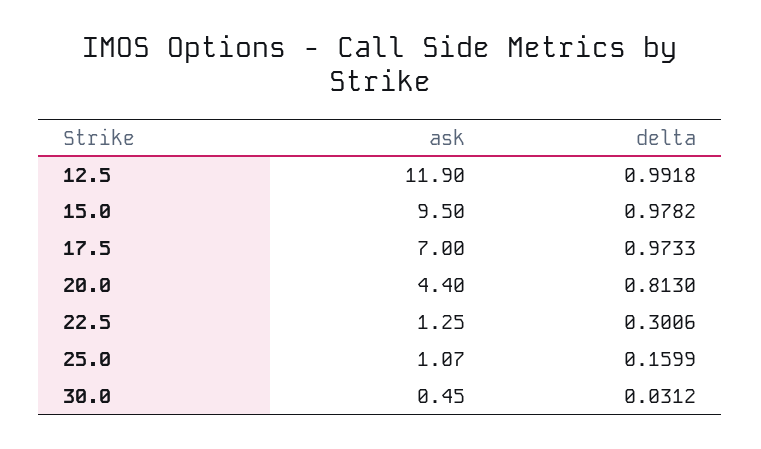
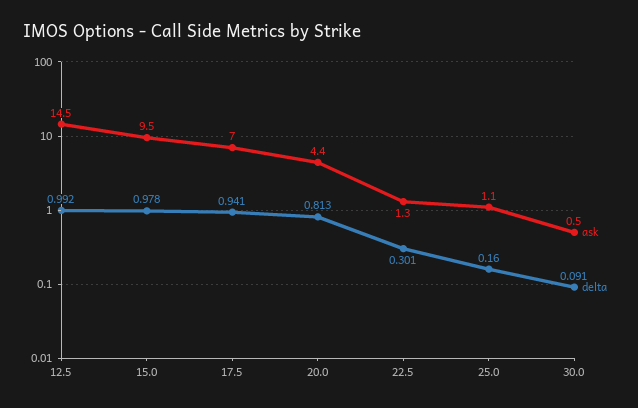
  {
    "ask": {
-     "12.5": 11.9,
+     "12.5": 14.5,
      "15.0": 9.5,
      "17.5": 7,
      "20.0": 4.4,
      "22.5": 1.25,
      "25.0": 1.07,
      "30.0": 0.45
    },
    "delta": {
      "12.5": 0.9918,
      "15.0": 0.9782,
-     "17.5": 0.9733,
+     "17.5": 0.941,
      "20.0": 0.813,
      "22.5": 0.3006,
      "25.0": 0.1599,
-     "30.0": 0.0312
+     "30.0": 0.091
    }
  }

